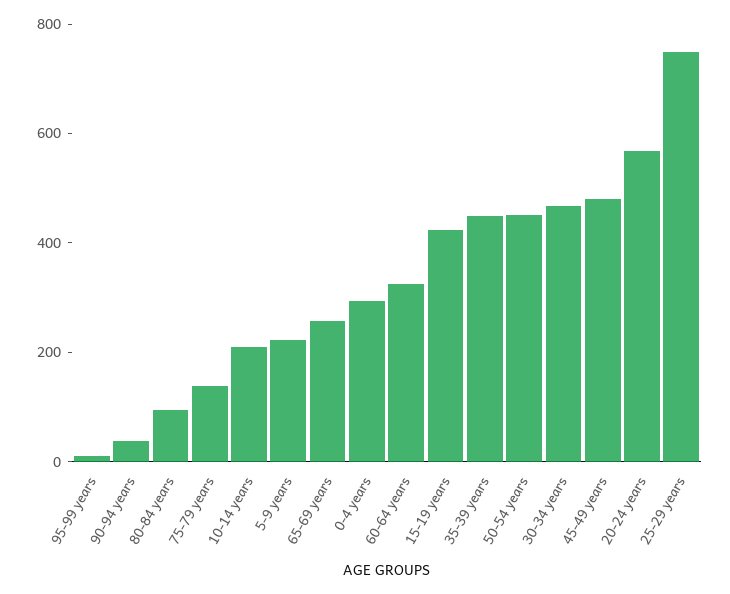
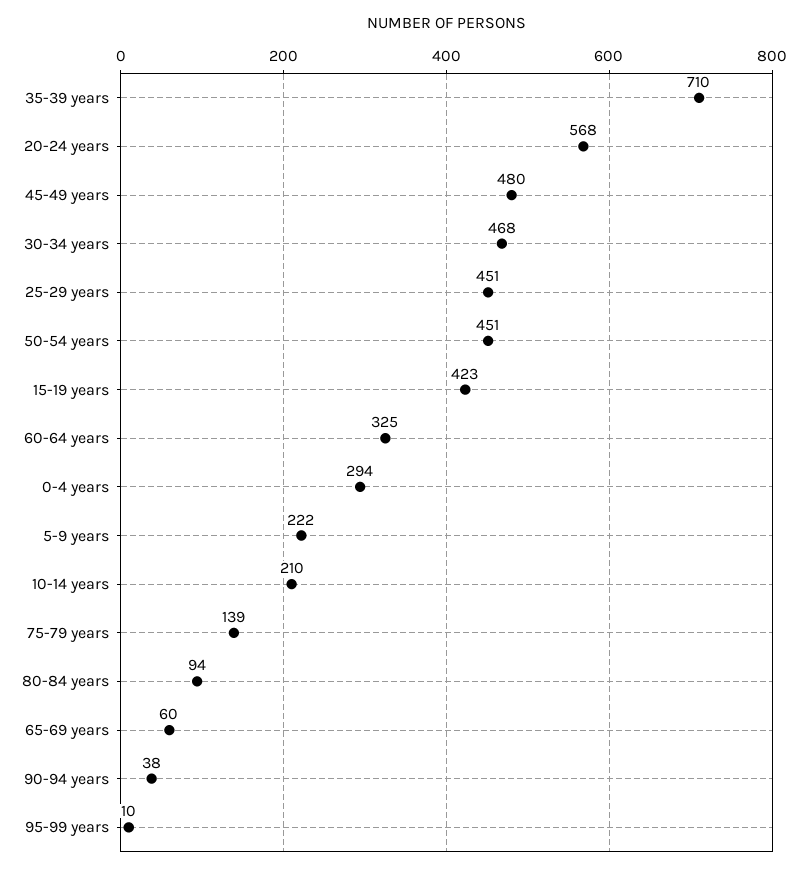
  {
    "95-99 years": 10,
    "90-94 years": 38,
    "80-84 years": 94,
    "75-79 years": 139,
    "10-14 years": 210,
    "5-9 years": 222,
-   "65-69 years": 250,
+   "65-69 years": 60,
    "0-4 years": 294,
    "60-64 years": 325,
    "15-19 years": 423,
-   "35-39 years": 450,
+   "35-39 years": 710,
    "50-54 years": 451,
    "30-34 years": 468,
    "45-49 years": 480,
    "20-24 years": 568,
-   "25-29 years": 750
+   "25-29 years": 451
  }

